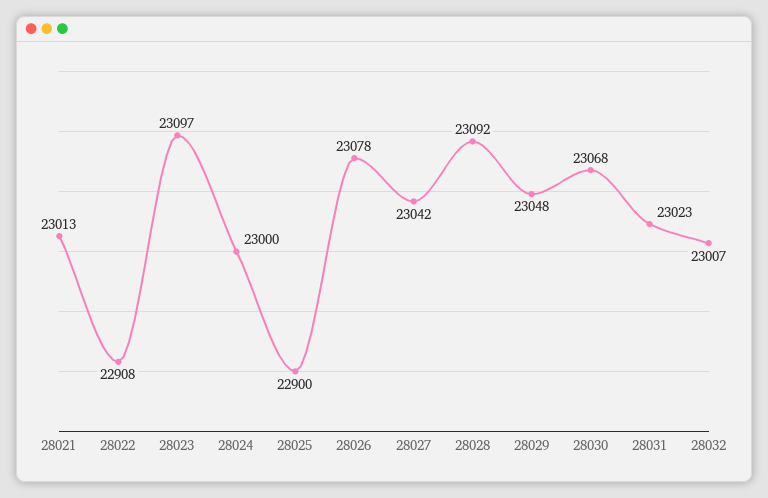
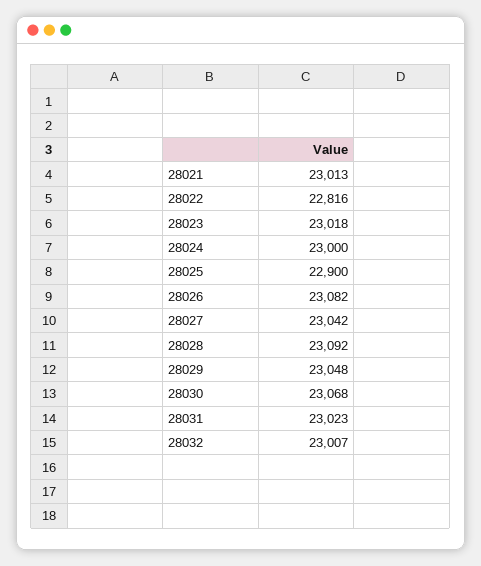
  {
    "28021": 23013,
-   "28022": 22908,
+   "28022": 22816,
-   "28023": 23097,
+   "28023": 23018,
    "28024": 23000,
    "28025": 22900,
-   "28026": 23078,
+   "28026": 23082,
    "28027": 23042,
    "28028": 23092,
    "28029": 23048,
    "28030": 23068,
    "28031": 23023,
    "28032": 23007
  }

